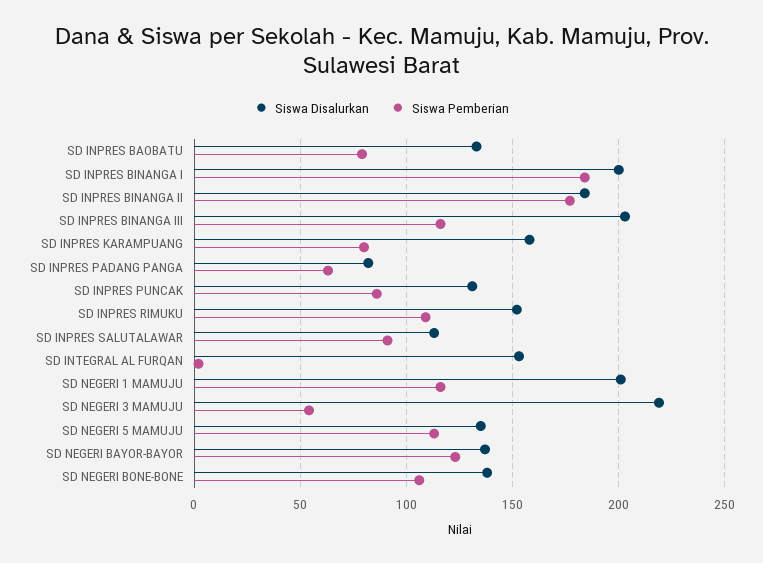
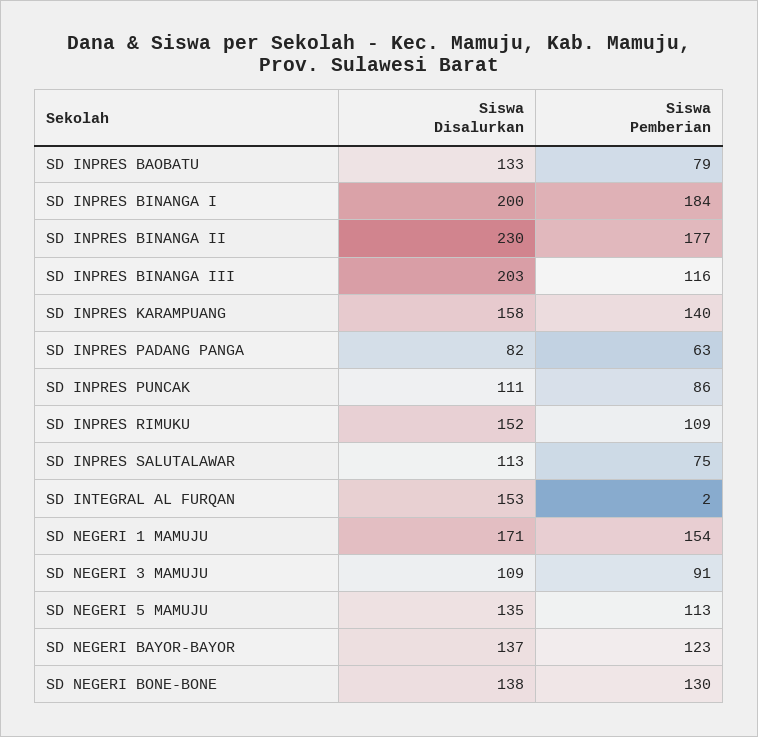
  {
    "Siswa Disalurkan": {
      "SD INPRES BAOBATU": 133,
      "SD INPRES BINANGA I": 200,
-     "SD INPRES BINANGA II": 185,
+     "SD INPRES BINANGA II": 230,
      "SD INPRES BINANGA III": 203,
      "SD INPRES KARAMPUANG": 158,
      "SD INPRES PADANG PANGA": 82,
-     "SD INPRES PUNCAK": 130,
+     "SD INPRES PUNCAK": 111,
      "SD INPRES RIMUKU": 152,
      "SD INPRES SALUTALAWAR": 113,
      "SD INTEGRAL AL FURQAN": 153,
-     "SD NEGERI 1 MAMUJU": 200,
+     "SD NEGERI 1 MAMUJU": 171,
-     "SD NEGERI 3 MAMUJU": 220,
+     "SD NEGERI 3 MAMUJU": 109,
      "SD NEGERI 5 MAMUJU": 135,
      "SD NEGERI BAYOR-BAYOR": 137,
      "SD NEGERI BONE-BONE": 138
    },
    "Siswa Pemberian": {
      "SD INPRES BAOBATU": 79,
      "SD INPRES BINANGA I": 184,
      "SD INPRES BINANGA II": 177,
      "SD INPRES BINANGA III": 116,
-     "SD INPRES KARAMPUANG": 80,
+     "SD INPRES KARAMPUANG": 140,
      "SD INPRES PADANG PANGA": 63,
      "SD INPRES PUNCAK": 86,
      "SD INPRES RIMUKU": 109,
-     "SD INPRES SALUTALAWAR": 90,
+     "SD INPRES SALUTALAWAR": 75,
      "SD INTEGRAL AL FURQAN": 2,
-     "SD NEGERI 1 MAMUJU": 115,
+     "SD NEGERI 1 MAMUJU": 154,
-     "SD NEGERI 3 MAMUJU": 55,
+     "SD NEGERI 3 MAMUJU": 91,
      "SD NEGERI 5 MAMUJU": 113,
      "SD NEGERI BAYOR-BAYOR": 123,
-     "SD NEGERI BONE-BONE": 105
+     "SD NEGERI BONE-BONE": 130
    }
  }

